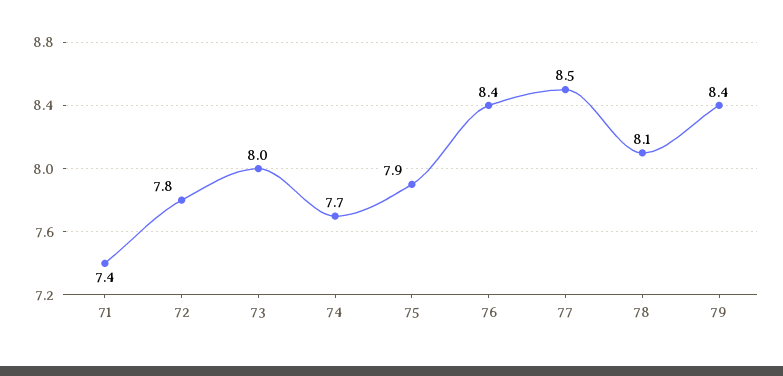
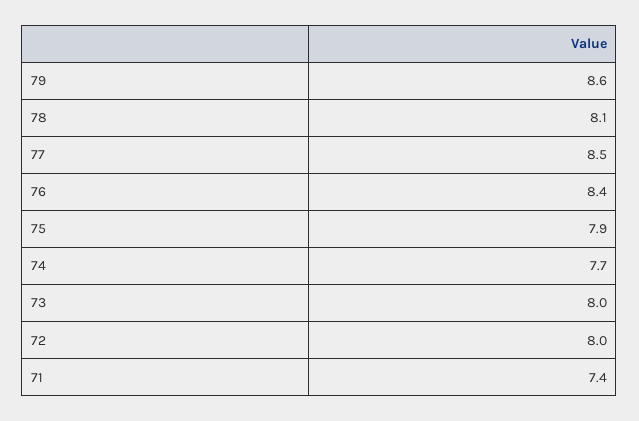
  {
    "71": 7.4,
-   "72": 7.8,
+   "72": 8,
    "73": 8,
    "74": 7.7,
    "75": 7.9,
    "76": 8.4,
    "77": 8.5,
    "78": 8.1,
-   "79": 8.4
+   "79": 8.6
  }

